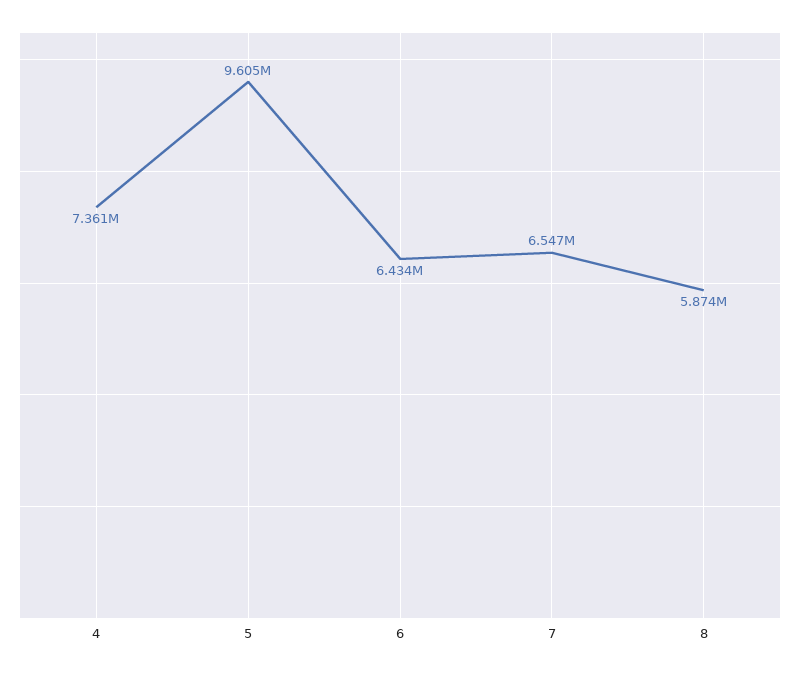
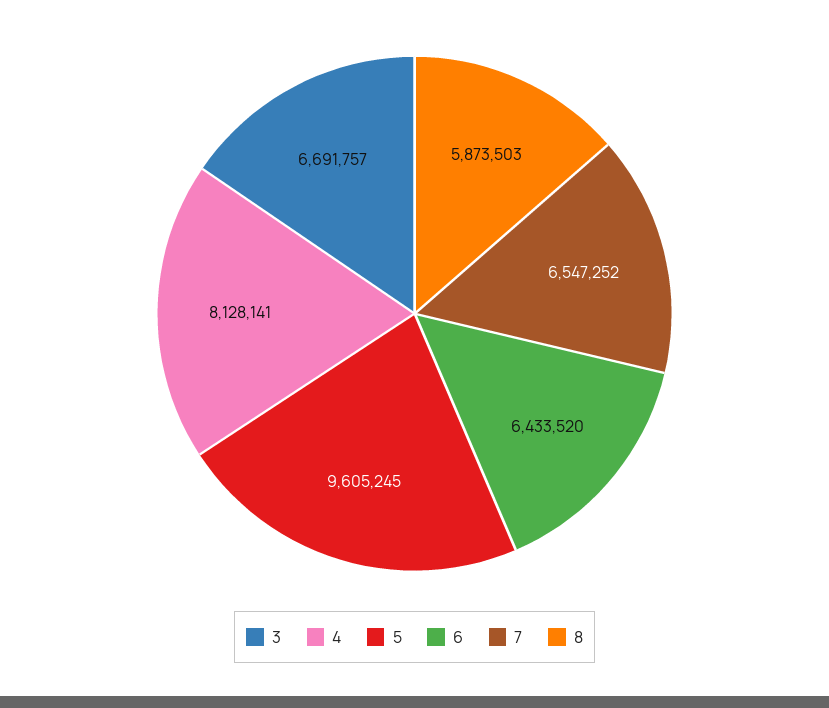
  {
-   "4": 7361000,
+   "4": 8128141,
    "5": 9605245,
    "6": 6433520,
    "7": 6547252,
-   "8": 5873503
+   "8": 5873503,
+   "3": 6691757
  }

